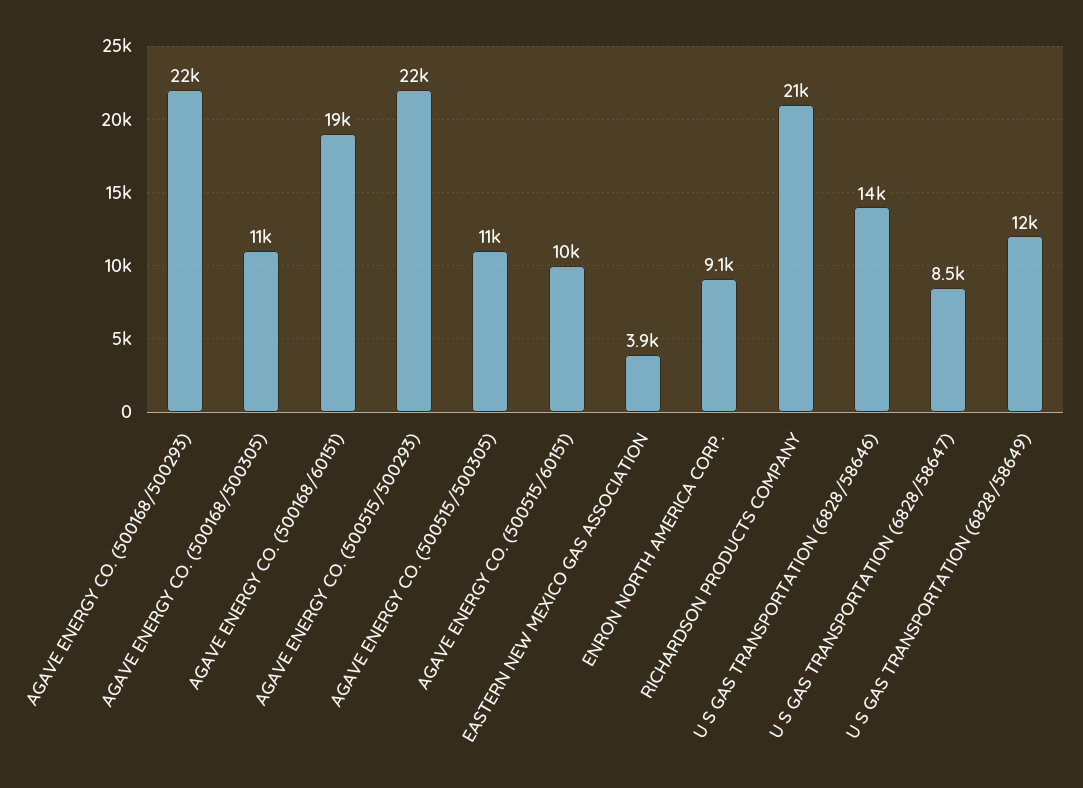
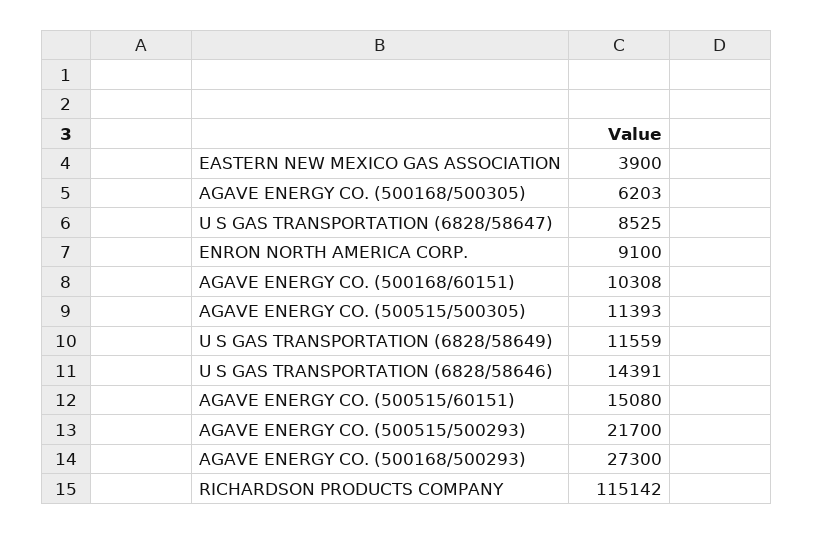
  {
-   "AGAVE ENERGY CO. (500168/500293)": 22000,
+   "AGAVE ENERGY CO. (500168/500293)": 27300,
-   "AGAVE ENERGY CO. (500168/500305)": 11000,
+   "AGAVE ENERGY CO. (500168/500305)": 6203,
-   "AGAVE ENERGY CO. (500168/60151)": 19000,
+   "AGAVE ENERGY CO. (500168/60151)": 10308,
    "AGAVE ENERGY CO. (500515/500293)": 21700,
    "AGAVE ENERGY CO. (500515/500305)": 11393,
-   "AGAVE ENERGY CO. (500515/60151)": 10000,
+   "AGAVE ENERGY CO. (500515/60151)": 15080,
    "EASTERN NEW MEXICO GAS ASSOCIATION": 3900,
    "ENRON NORTH AMERICA CORP.": 9100,
-   "RICHARDSON PRODUCTS COMPANY": 21000,
+   "RICHARDSON PRODUCTS COMPANY": 115142,
    "U S GAS TRANSPORTATION (6828/58646)": 14391,
    "U S GAS TRANSPORTATION (6828/58647)": 8525,
    "U S GAS TRANSPORTATION (6828/58649)": 11559
  }

